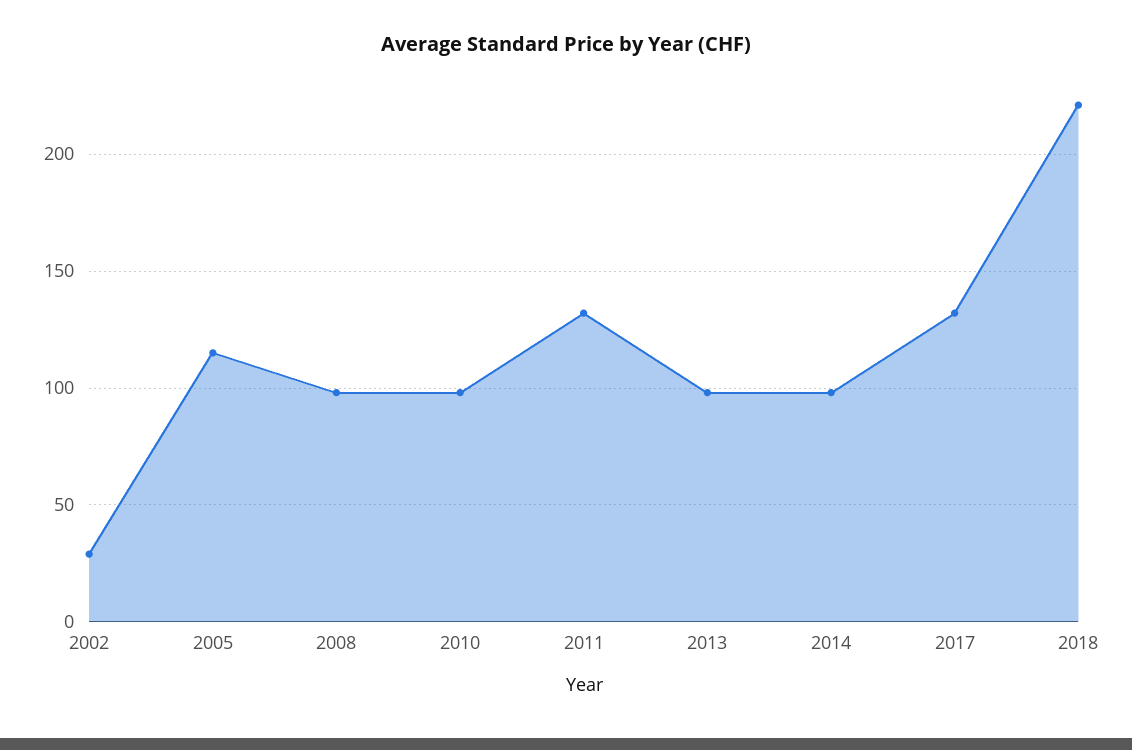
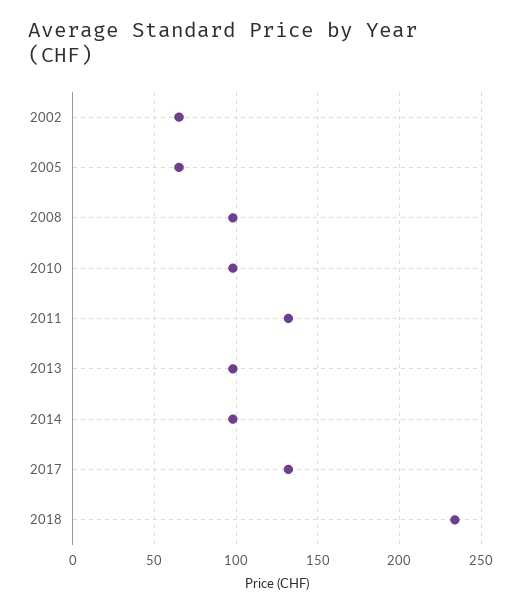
  {
-   "2002": 30,
+   "2002": 65,
-   "2005": 115,
+   "2005": 65,
    "2008": 100,
    "2010": 100,
    "2011": 130,
    "2013": 100,
    "2014": 100,
    "2017": 130,
-   "2018": 220
+   "2018": 235
  }

